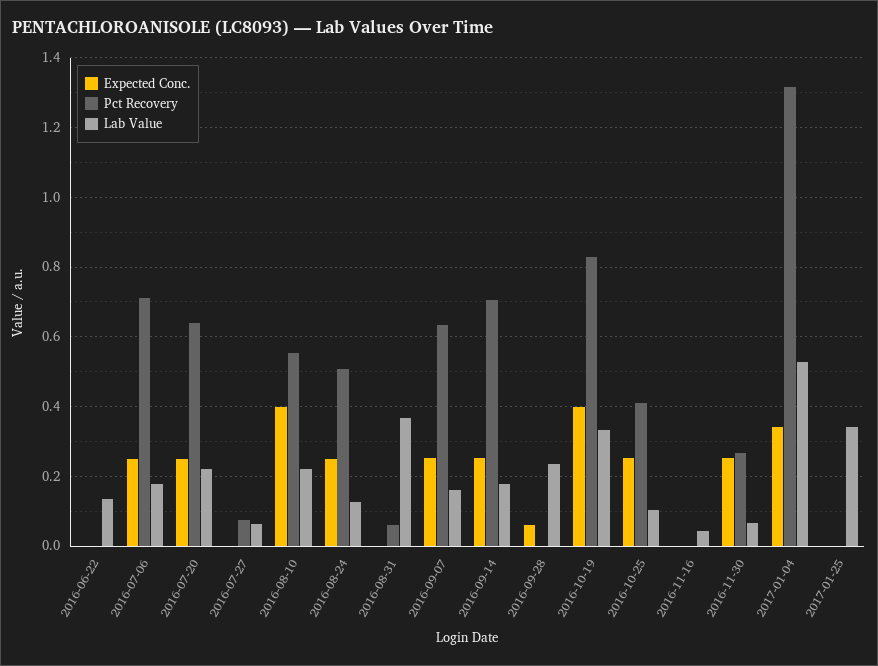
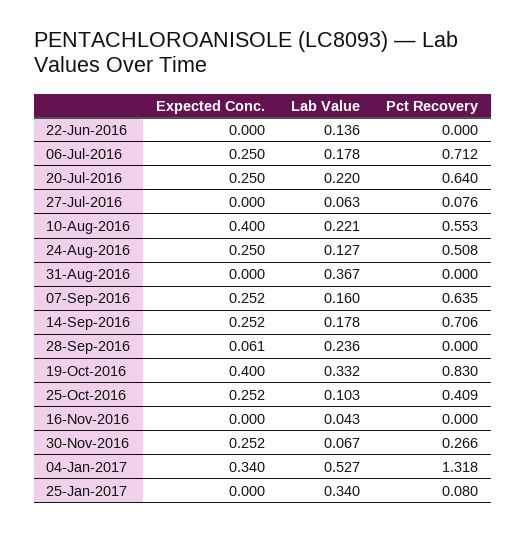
  {
    "Expected Conc.": {
      "2016-06-22": 0,
      "2016-07-06": 0.25,
      "2016-07-20": 0.25,
      "2016-07-27": 0,
      "2016-08-10": 0.4,
      "2016-08-24": 0.25,
      "2016-08-31": 0,
      "2016-09-07": 0.252,
      "2016-09-14": 0.252,
      "2016-09-28": 0.061,
      "2016-10-19": 0.4,
      "2016-10-25": 0.252,
      "2016-11-16": 0,
      "2016-11-30": 0.252,
      "2017-01-04": 0.34,
      "2017-01-25": 0
    },
    "Pct Recovery": {
      "2016-06-22": 0,
      "2016-07-06": 0.712,
      "2016-07-20": 0.64,
      "2016-07-27": 0.076,
      "2016-08-10": 0.553,
      "2016-08-24": 0.508,
-     "2016-08-31": 0.06,
+     "2016-08-31": 0,
      "2016-09-07": 0.635,
      "2016-09-14": 0.706,
      "2016-09-28": 0,
      "2016-10-19": 0.83,
      "2016-10-25": 0.409,
      "2016-11-16": 0,
      "2016-11-30": 0.266,
      "2017-01-04": 1.318,
-     "2017-01-25": 0
+     "2017-01-25": 0.08
    },
    "Lab Value": {
      "2016-06-22": 0.136,
      "2016-07-06": 0.178,
      "2016-07-20": 0.22,
      "2016-07-27": 0.063,
      "2016-08-10": 0.221,
      "2016-08-24": 0.127,
      "2016-08-31": 0.367,
      "2016-09-07": 0.16,
      "2016-09-14": 0.178,
      "2016-09-28": 0.236,
      "2016-10-19": 0.332,
      "2016-10-25": 0.103,
      "2016-11-16": 0.043,
      "2016-11-30": 0.067,
      "2017-01-04": 0.527,
      "2017-01-25": 0.34
    }
  }

